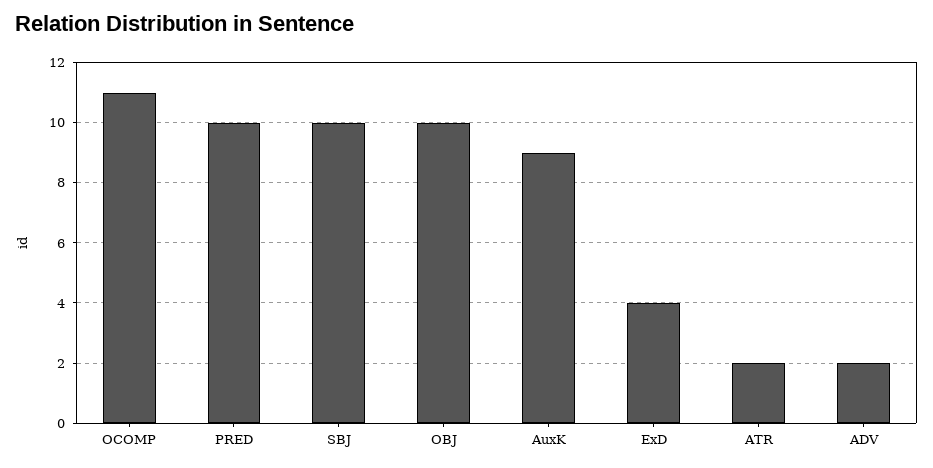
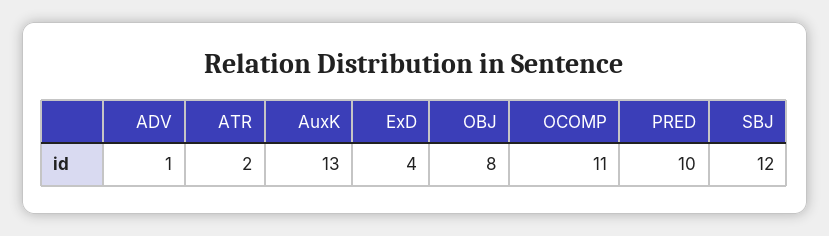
  {
    "OCOMP": 11,
    "PRED": 10,
-   "SBJ": 10,
+   "SBJ": 12,
-   "OBJ": 10,
+   "OBJ": 8,
-   "AuxK": 9,
+   "AuxK": 13,
    "ExD": 4,
    "ATR": 2,
-   "ADV": 2
+   "ADV": 1
  }

